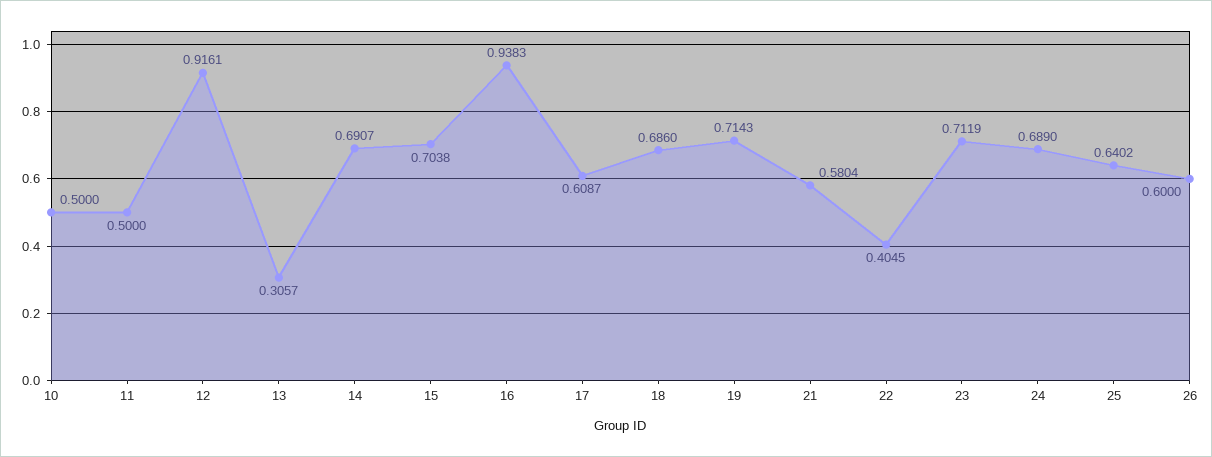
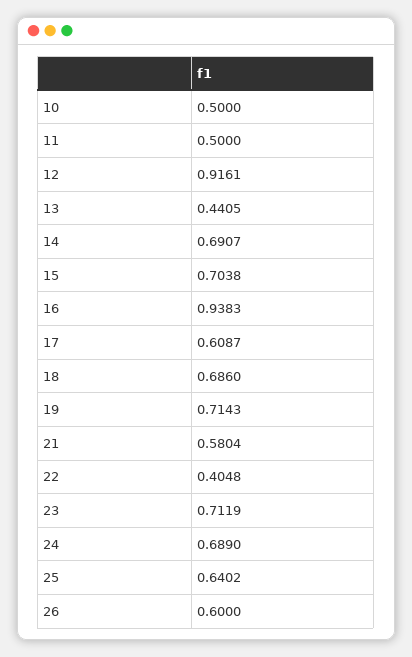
  {
    "10": 0.5,
    "11": 0.5,
    "12": 0.9161,
-   "13": 0.3057,
+   "13": 0.4405,
    "14": 0.6907,
    "15": 0.7038,
    "16": 0.9383,
    "17": 0.6087,
    "18": 0.686,
    "19": 0.7143,
    "21": 0.5804,
-   "22": 0.4045,
+   "22": 0.4048,
    "23": 0.7119,
    "24": 0.689,
    "25": 0.6402,
    "26": 0.6
  }

